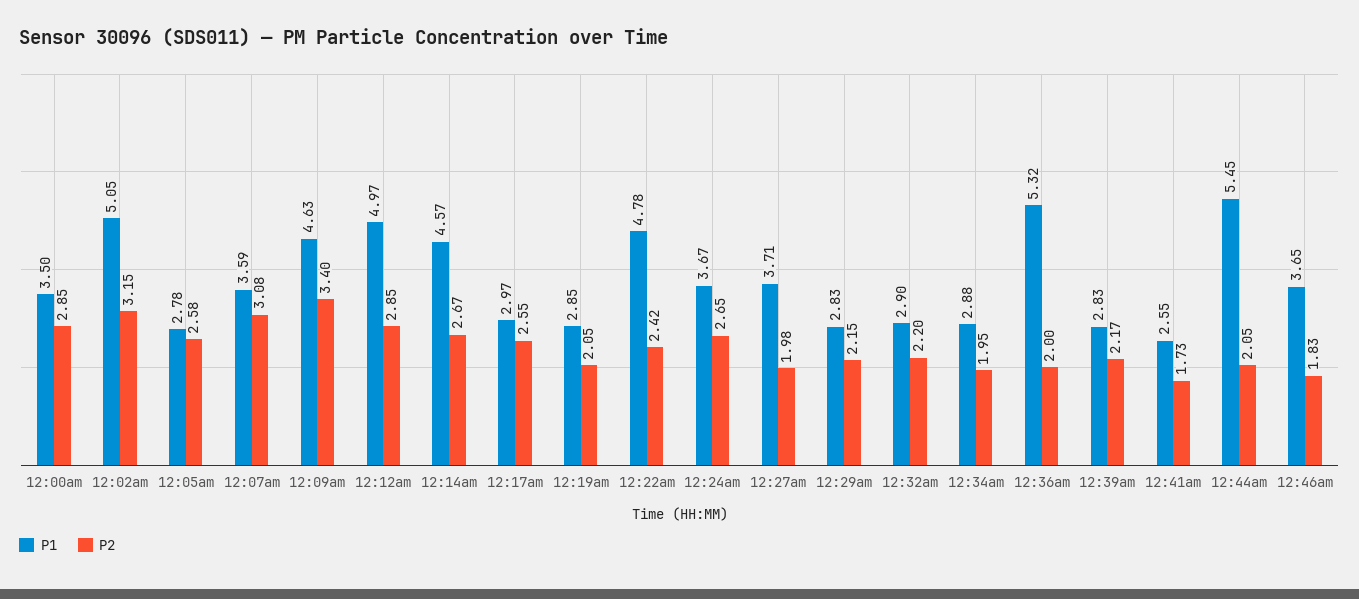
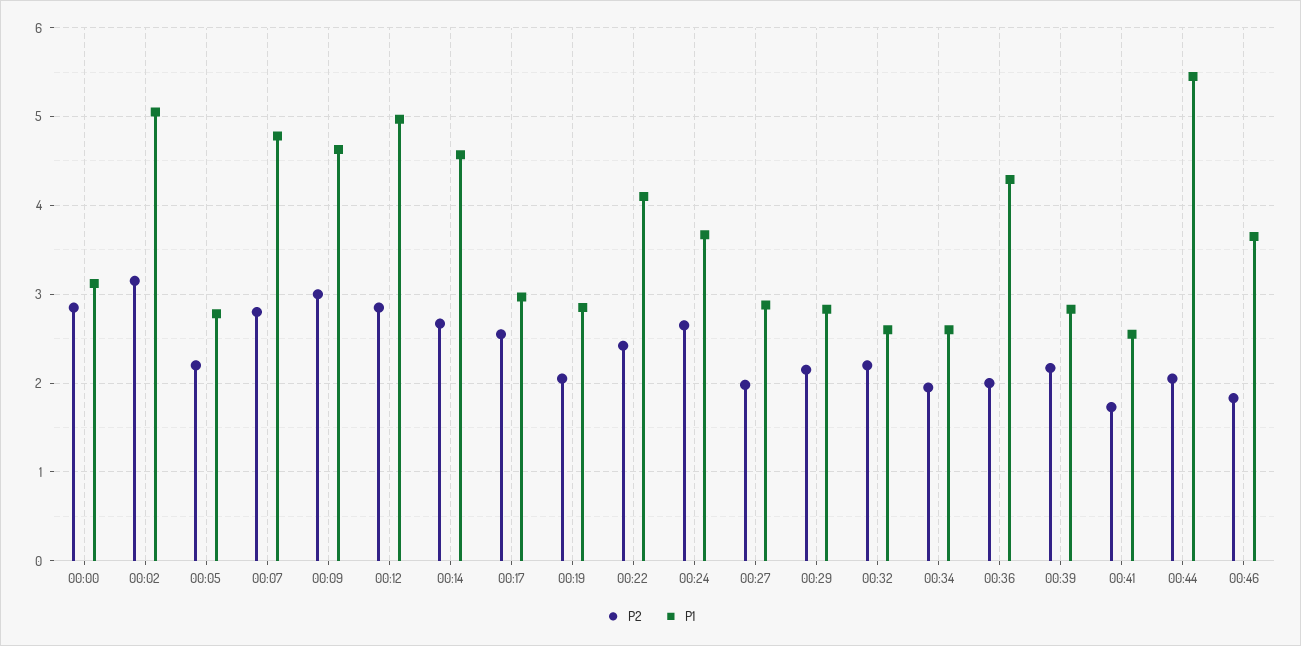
  {
    "P1": {
-     "12:00am": 3.5,
+     "12:00am": 3.1,
      "12:02am": 5.05,
      "12:05am": 2.78,
-     "12:07am": 3.59,
+     "12:07am": 4.8,
      "12:09am": 4.63,
      "12:12am": 4.97,
      "12:14am": 4.57,
      "12:17am": 2.97,
      "12:19am": 2.85,
-     "12:22am": 4.78,
+     "12:22am": 4.1,
      "12:24am": 3.67,
-     "12:27am": 3.71,
+     "12:27am": 2.9,
      "12:29am": 2.83,
-     "12:32am": 2.9,
+     "12:32am": 2.6,
-     "12:34am": 2.88,
+     "12:34am": 2.6,
-     "12:36am": 5.32,
+     "12:36am": 4.3,
      "12:39am": 2.83,
      "12:41am": 2.55,
      "12:44am": 5.45,
      "12:46am": 3.65
    },
    "P2": {
      "12:00am": 2.85,
      "12:02am": 3.15,
-     "12:05am": 2.58,
+     "12:05am": 2.2,
-     "12:07am": 3.08,
+     "12:07am": 2.8,
-     "12:09am": 3.4,
+     "12:09am": 3,
      "12:12am": 2.85,
      "12:14am": 2.67,
      "12:17am": 2.55,
      "12:19am": 2.05,
      "12:22am": 2.42,
      "12:24am": 2.65,
      "12:27am": 1.98,
      "12:29am": 2.15,
      "12:32am": 2.2,
      "12:34am": 1.95,
      "12:36am": 2,
      "12:39am": 2.17,
      "12:41am": 1.73,
      "12:44am": 2.05,
      "12:46am": 1.83
    }
  }

